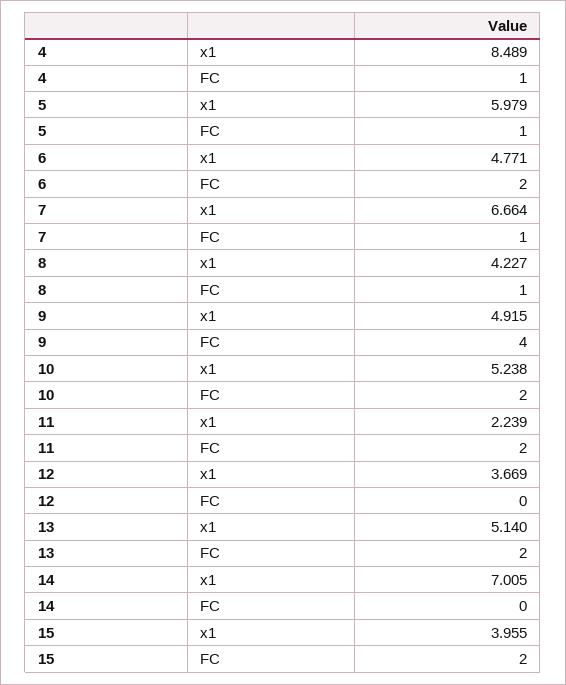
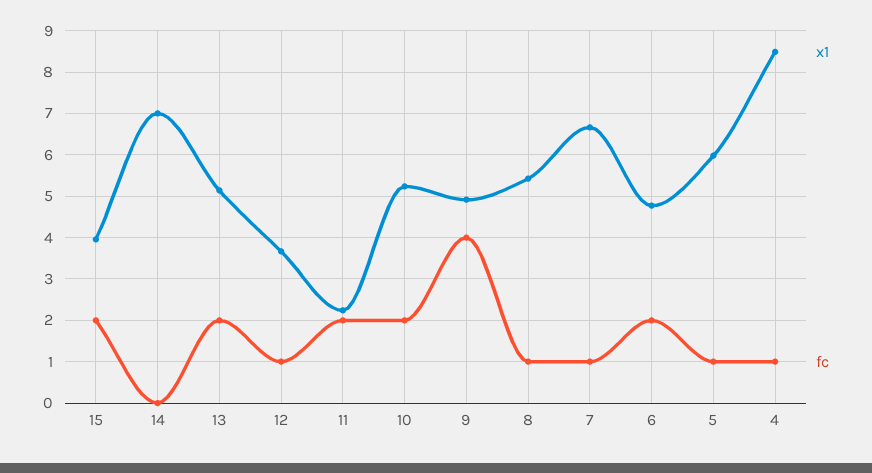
  {
    "x1": {
      "4": 8.489,
      "5": 5.979,
      "6": 4.771,
      "7": 6.664,
-     "8": 4.227,
+     "8": 5.4,
      "9": 4.915,
      "10": 5.238,
      "11": 2.239,
      "12": 3.669,
      "13": 5.14,
      "14": 7.005,
      "15": 3.955
    },
    "FC": {
      "4": 1,
      "5": 1,
      "6": 2,
      "7": 1,
      "8": 1,
      "9": 4,
      "10": 2,
      "11": 2,
-     "12": 0,
+     "12": 1,
      "13": 2,
      "14": 0,
      "15": 2
    }
  }

